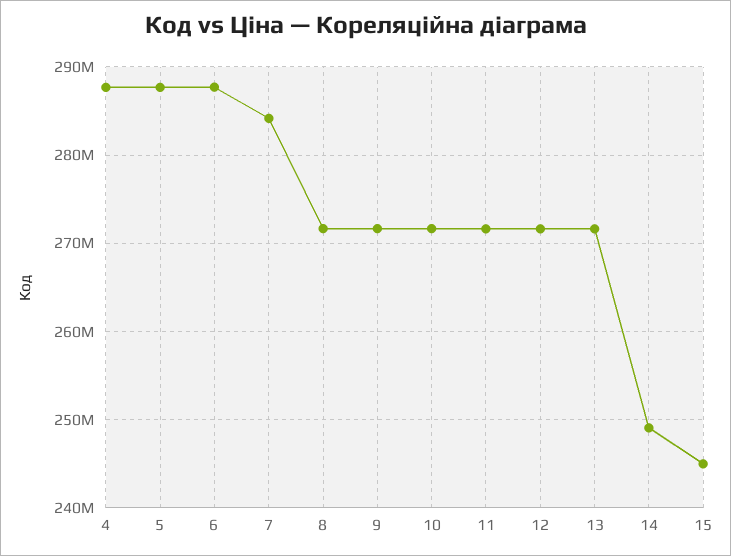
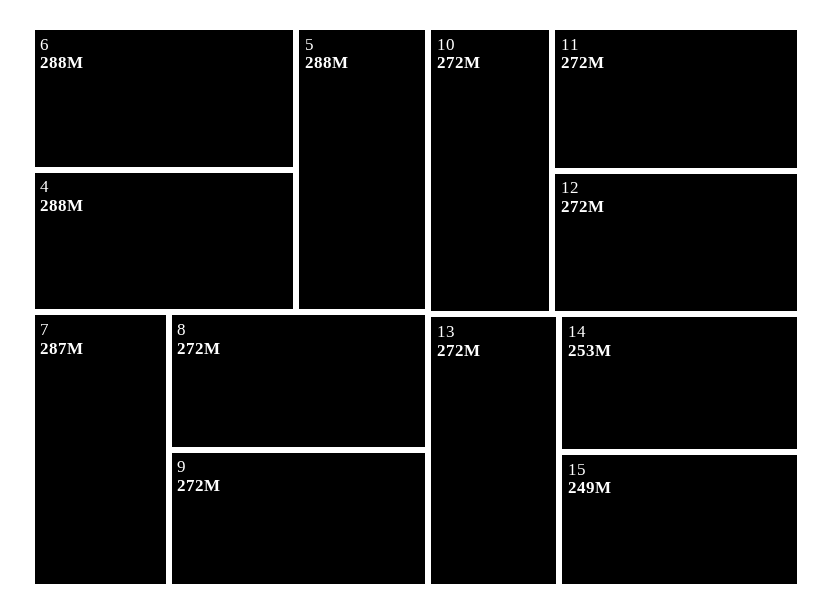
  {
    "4": 288000000,
    "5": 288000000,
    "6": 288000000,
-   "7": 284000000,
+   "7": 287000000,
    "8": 272000000,
    "9": 272000000,
    "10": 272000000,
    "11": 272000000,
    "12": 272000000,
    "13": 272000000,
-   "14": 249000000,
+   "14": 253000000,
-   "15": 245000000
+   "15": 249000000
  }

